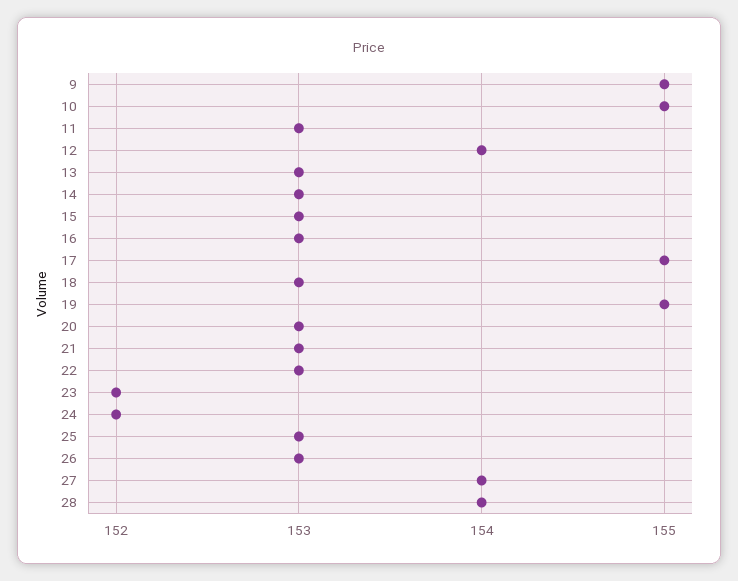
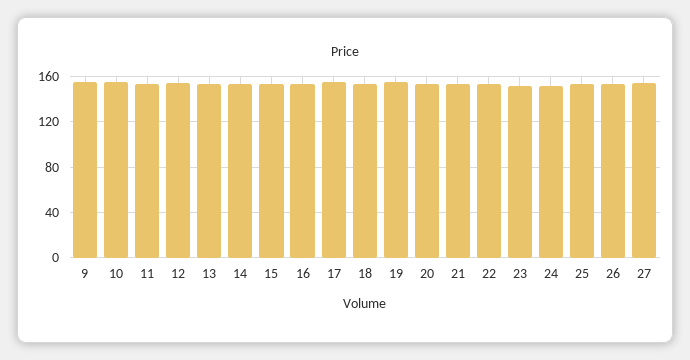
  {
    "9": 155,
    "10": 155,
    "11": 153,
    "12": 154,
    "13": 153,
    "14": 153,
    "15": 153,
    "16": 153,
    "17": 155,
    "18": 153,
    "19": 155,
    "20": 153,
    "21": 153,
    "22": 153,
    "23": 152,
    "24": 152,
    "25": 153,
    "26": 153,
-   "27": 154,
+   "27": 154
-   "28": 154
  }

